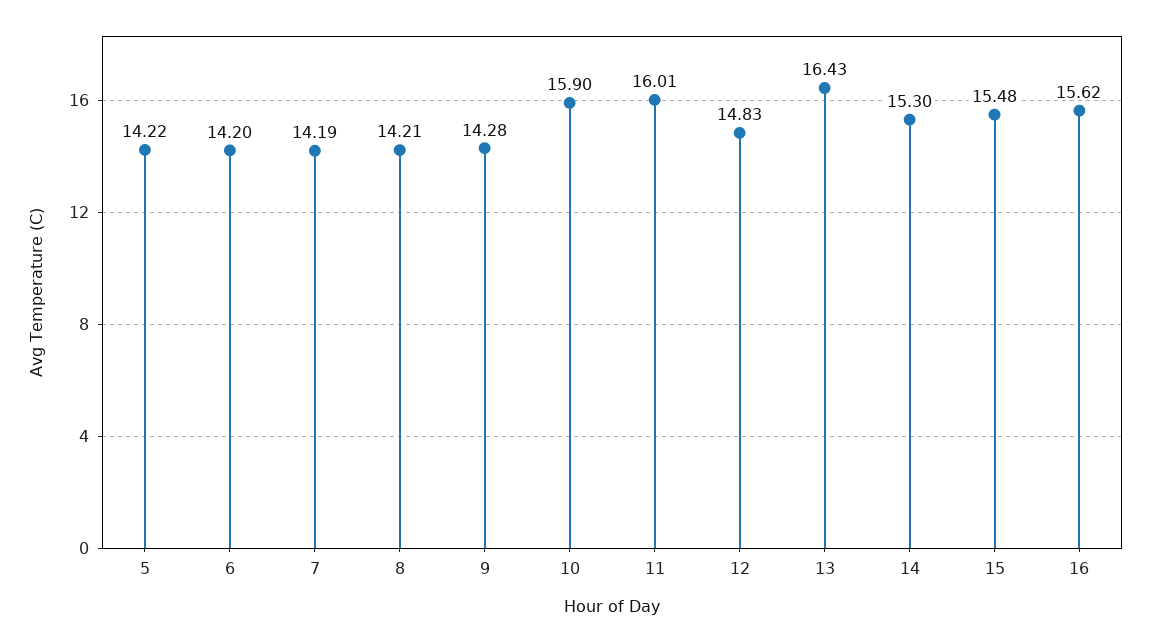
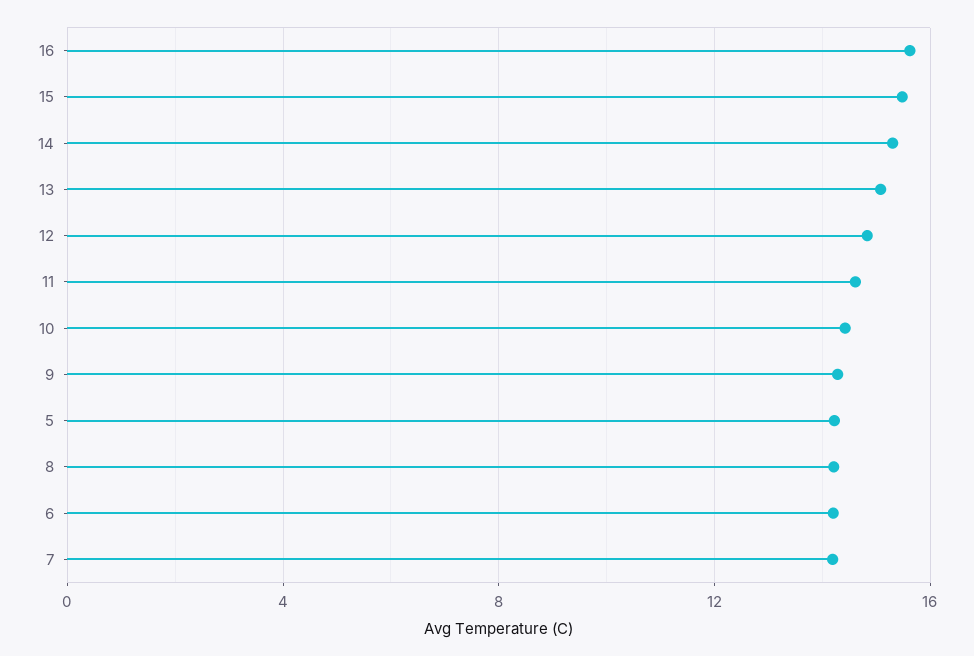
  {
    "5": 14.22,
    "6": 14.2,
    "7": 14.19,
    "8": 14.21,
    "9": 14.28,
-   "10": 15.9,
+   "10": 14.5,
-   "11": 16.01,
+   "11": 14.5,
    "12": 14.83,
-   "13": 16.43,
+   "13": 15,
    "14": 15.3,
    "15": 15.48,
    "16": 15.62
  }

